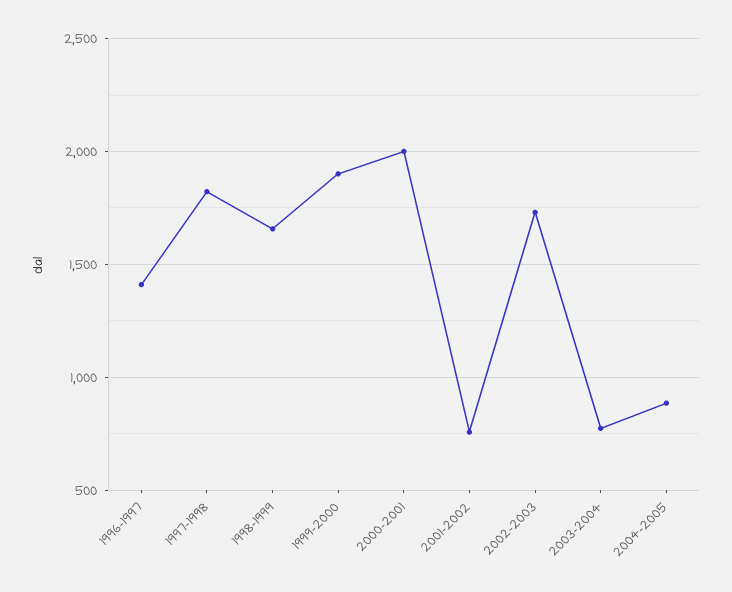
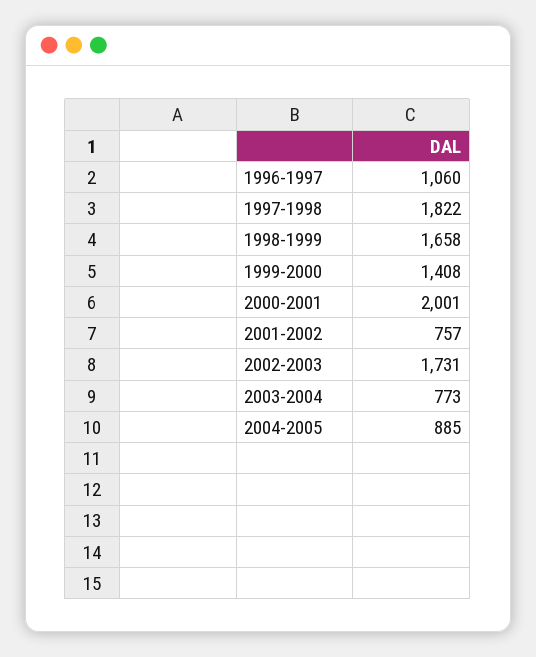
  {
-   "1996-1997": 1400,
+   "1996-1997": 1060,
    "1997-1998": 1822,
    "1998-1999": 1658,
-   "1999-2000": 1900,
+   "1999-2000": 1408,
    "2000-2001": 2001,
    "2001-2002": 757,
    "2002-2003": 1731,
    "2003-2004": 773,
    "2004-2005": 885
  }

